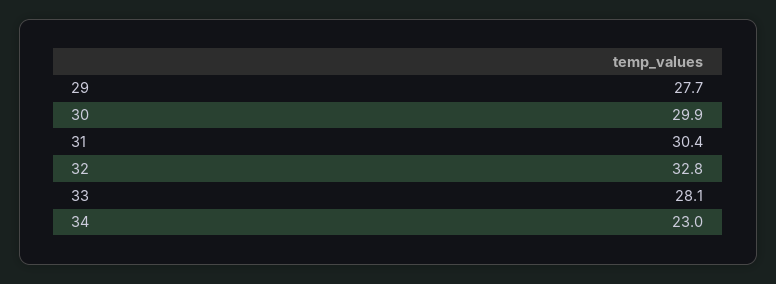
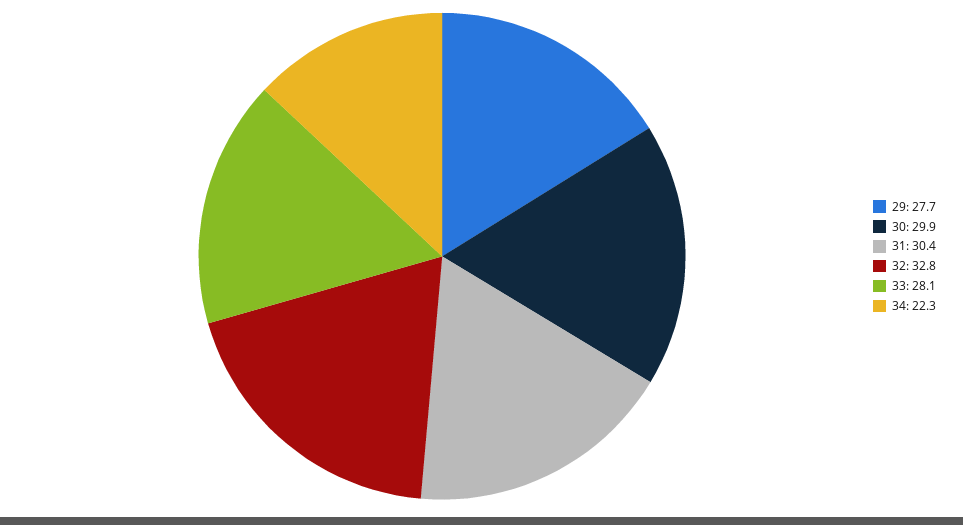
  {
    "29": 27.7,
    "30": 29.9,
    "31": 30.4,
    "32": 32.8,
    "33": 28.1,
-   "34": 23
+   "34": 22.3
  }

